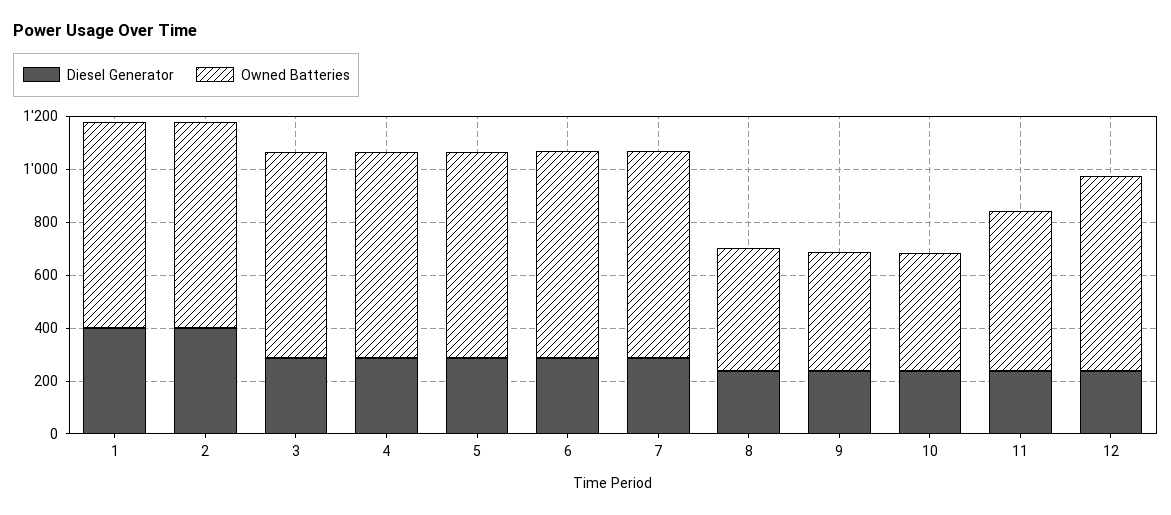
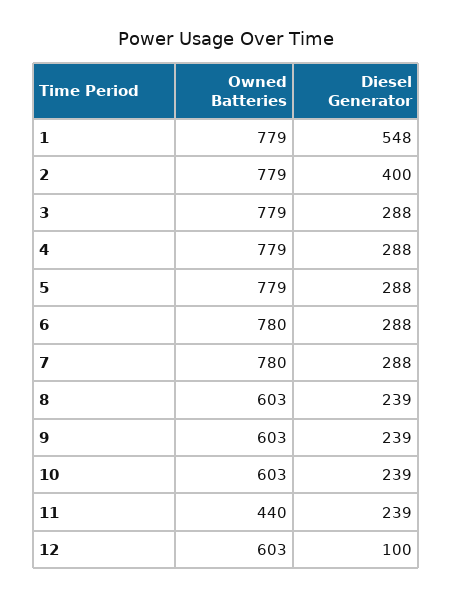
  {
    "Diesel Generator": {
-     "1": 400,
+     "1": 548,
      "2": 400,
      "3": 288,
      "4": 288,
      "5": 288,
      "6": 288,
      "7": 288,
      "8": 239,
      "9": 239,
      "10": 239,
      "11": 239,
-     "12": 250
+     "12": 100
    },
    "Owned Batteries": {
      "1": 779,
      "2": 779,
      "3": 779,
      "4": 779,
      "5": 779,
      "6": 780,
      "7": 780,
-     "8": 450,
+     "8": 603,
-     "9": 450,
+     "9": 603,
-     "10": 450,
+     "10": 603,
-     "11": 600,
+     "11": 440,
-     "12": 750
+     "12": 603
    }
  }

